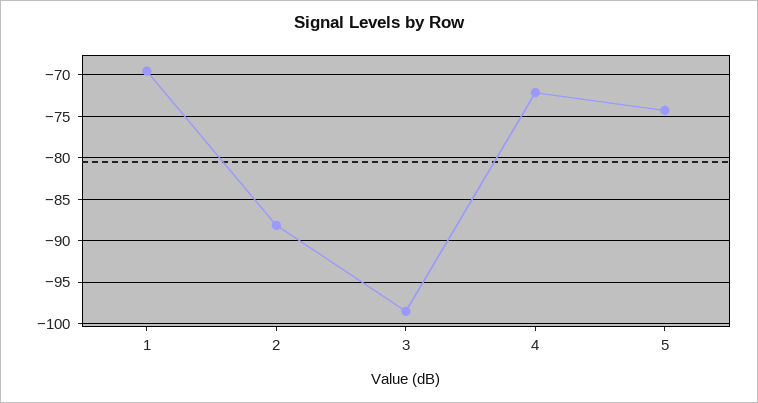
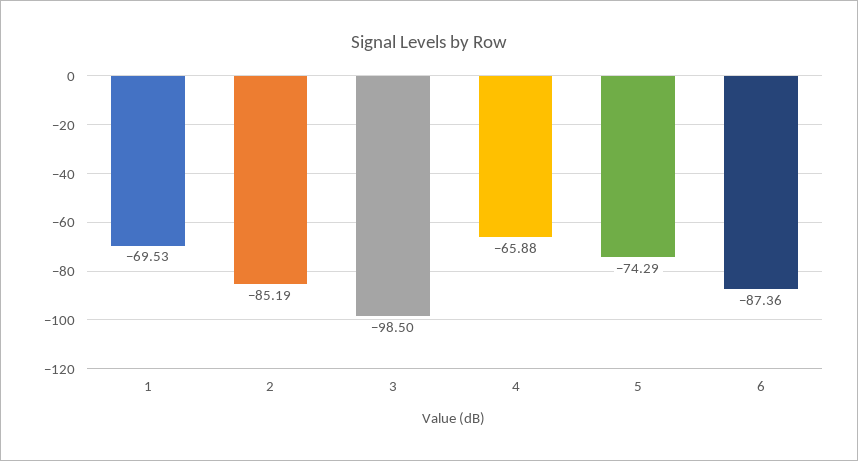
  {
    "1": -69.53,
-   "2": -88,
+   "2": -85.19,
    "3": -98.5,
-   "4": -72,
+   "4": -65.88,
-   "5": -74.29
+   "5": -74.29,
+   "6": -87.36
  }

